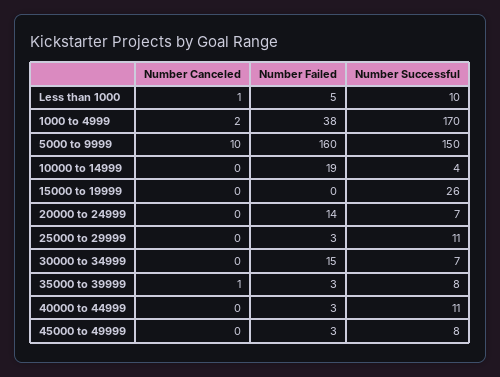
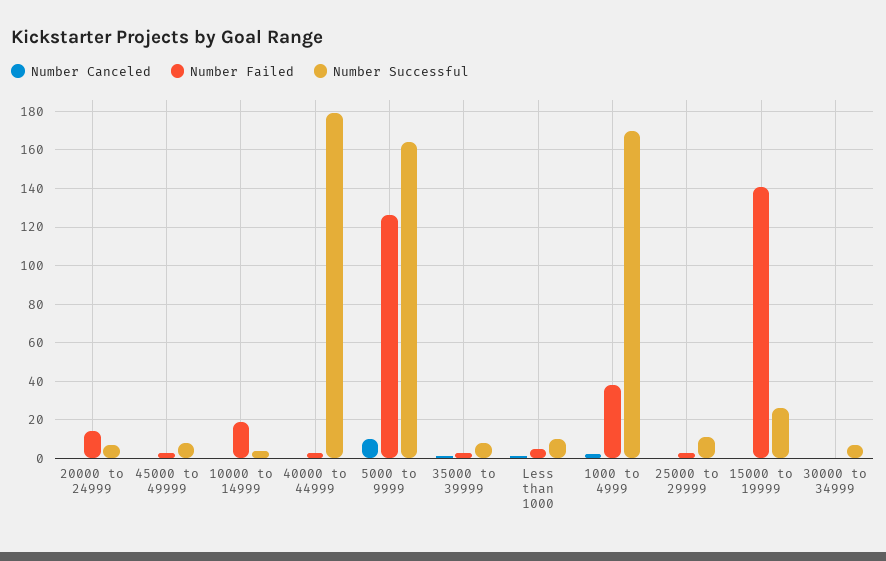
  {
    "Number Canceled": {
      "Less than 1000": 1,
      "1000 to 4999": 2,
      "5000 to 9999": 10,
      "10000 to 14999": 0,
      "15000 to 19999": 0,
      "20000 to 24999": 0,
      "25000 to 29999": 0,
      "30000 to 34999": 0,
      "35000 to 39999": 1,
      "40000 to 44999": 0,
      "45000 to 49999": 0
    },
    "Number Failed": {
      "Less than 1000": 5,
      "1000 to 4999": 38,
-     "5000 to 9999": 160,
+     "5000 to 9999": 125,
      "10000 to 14999": 19,
-     "15000 to 19999": 0,
+     "15000 to 19999": 140,
      "20000 to 24999": 14,
      "25000 to 29999": 3,
-     "30000 to 34999": 15,
+     "30000 to 34999": 0,
      "35000 to 39999": 3,
      "40000 to 44999": 3,
      "45000 to 49999": 3
    },
    "Number Successful": {
      "Less than 1000": 10,
      "1000 to 4999": 170,
-     "5000 to 9999": 150,
+     "5000 to 9999": 165,
      "10000 to 14999": 4,
      "15000 to 19999": 26,
      "20000 to 24999": 7,
      "25000 to 29999": 11,
      "30000 to 34999": 7,
      "35000 to 39999": 8,
-     "40000 to 44999": 11,
+     "40000 to 44999": 180,
      "45000 to 49999": 8
    }
  }

